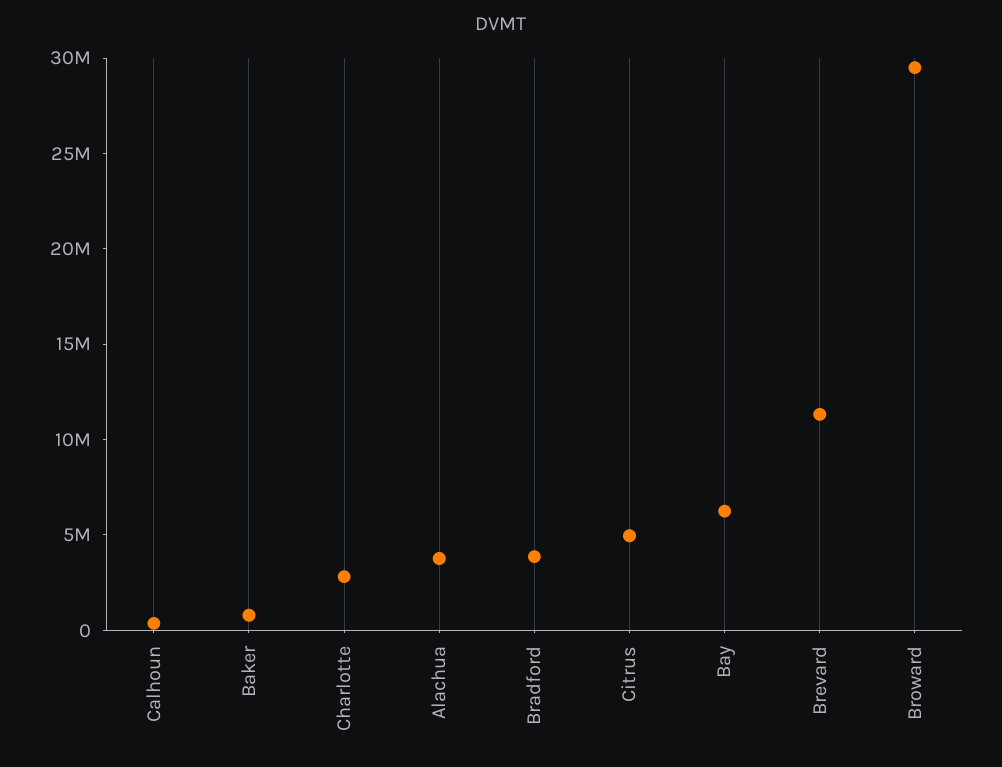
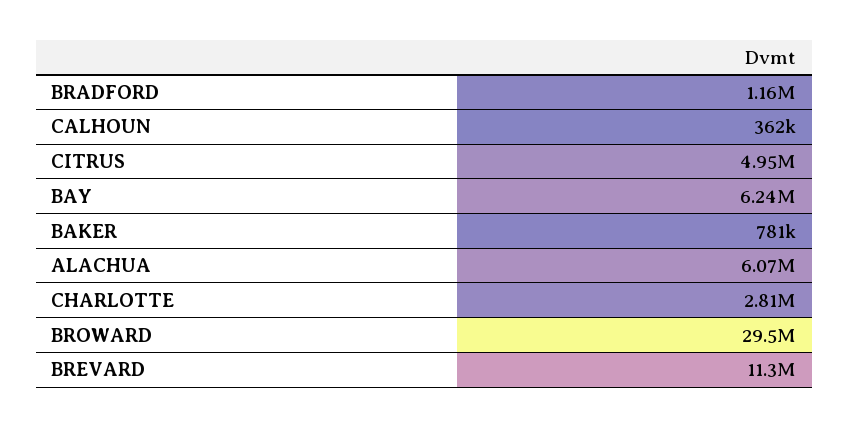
  {
    "Calhoun": 362000,
    "Baker": 781000,
    "Charlotte": 2810000,
-   "Alachua": 4000000,
+   "Alachua": 6070000,
-   "Bradford": 4000000,
+   "Bradford": 1160000,
    "Citrus": 4950000,
    "Bay": 6240000,
    "Brevard": 11300000,
    "Broward": 29500000
  }

